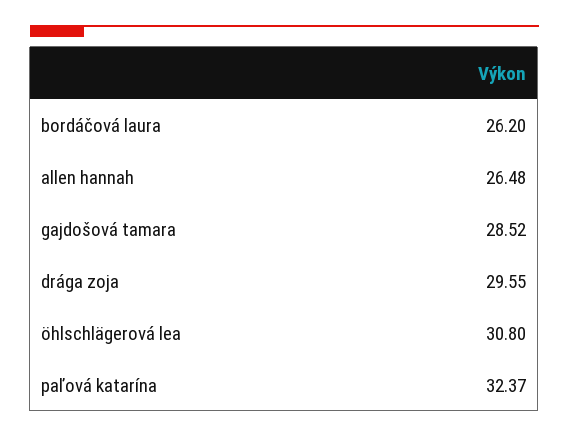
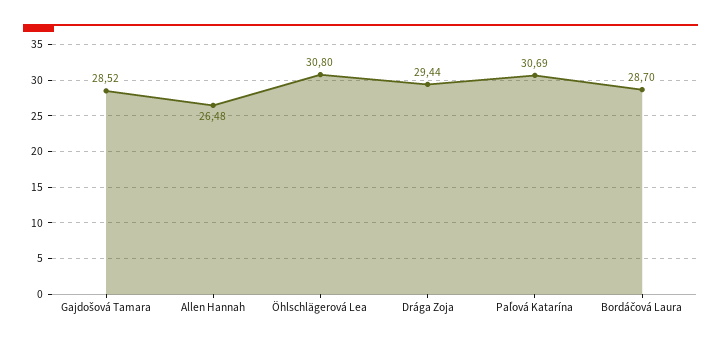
  {
-   "bordáčová laura": 26.2,
+   "bordáčová laura": 28.7,
    "allen hannah": 26.48,
    "gajdošová tamara": 28.52,
-   "drága zoja": 29.55,
+   "drága zoja": 29.44,
    "öhlschlägerová lea": 30.8,
-   "paľová katarína": 32.37
+   "paľová katarína": 30.69
  }

